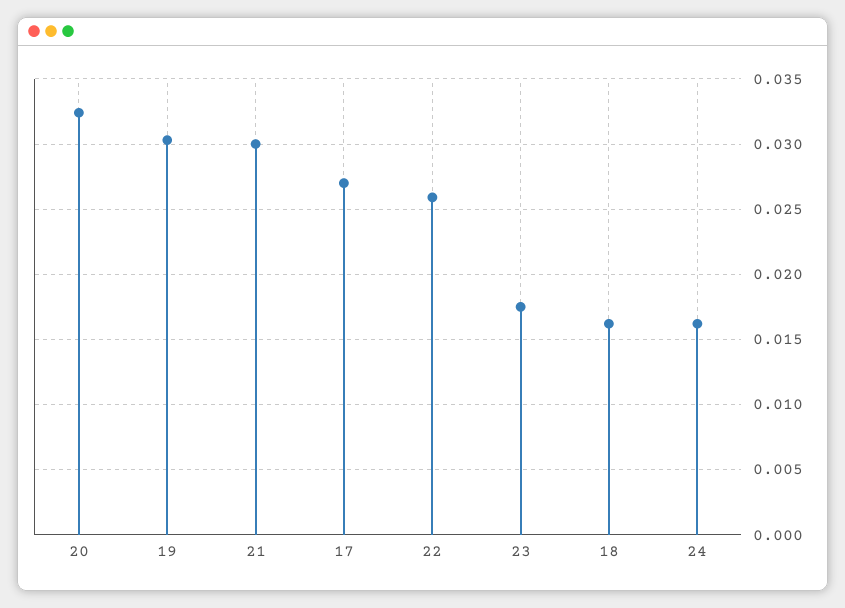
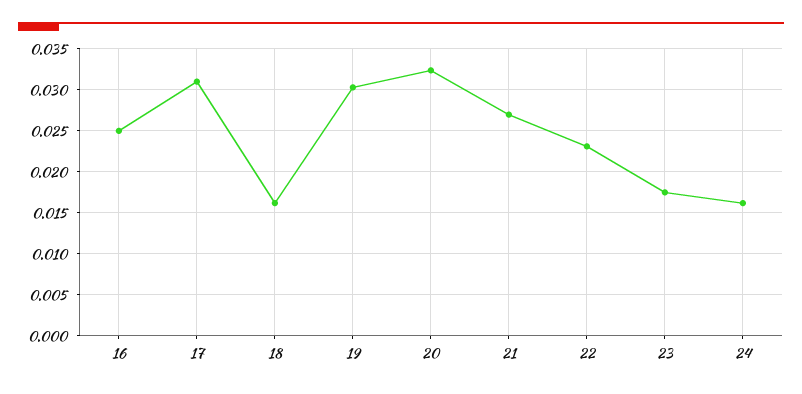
  {
    "20": 0.0325,
    "19": 0.0305,
-   "21": 0.03,
+   "21": 0.027,
-   "17": 0.027,
+   "17": 0.031,
-   "22": 0.026,
+   "22": 0.023,
    "23": 0.0175,
    "18": 0.016,
-   "24": 0.016
+   "24": 0.016,
+   "16": 0.025
  }

